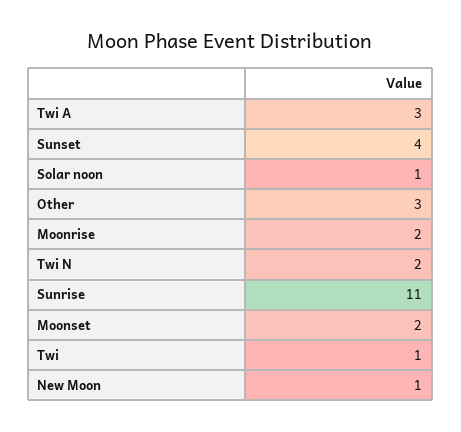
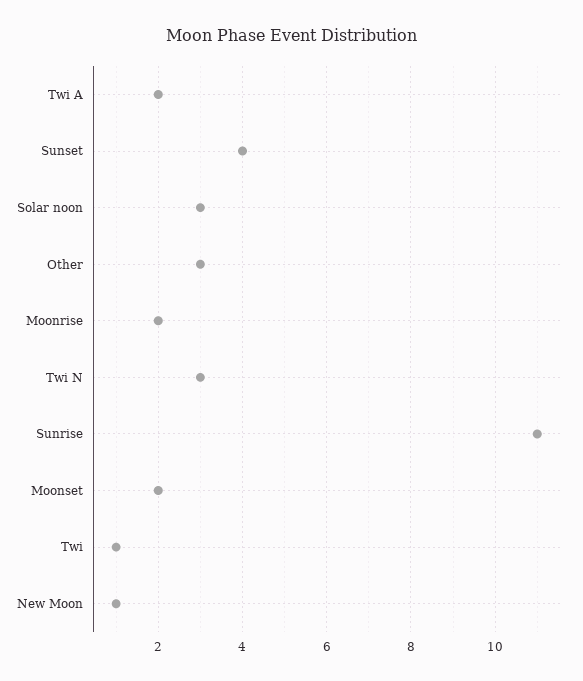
  {
-   "Twi A": 3,
+   "Twi A": 2,
    "Sunset": 4,
-   "Solar noon": 1,
+   "Solar noon": 3,
    "Other": 3,
    "Moonrise": 2,
-   "Twi N": 2,
+   "Twi N": 3,
    "Sunrise": 11,
    "Moonset": 2,
    "Twi": 1,
    "New Moon": 1
  }

